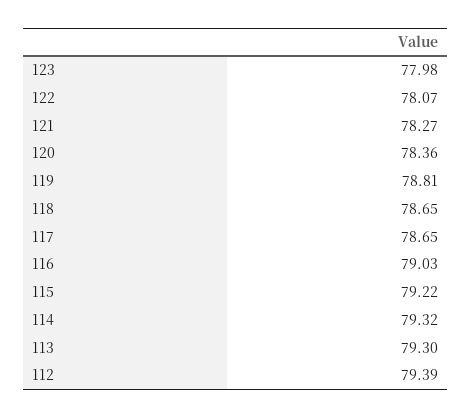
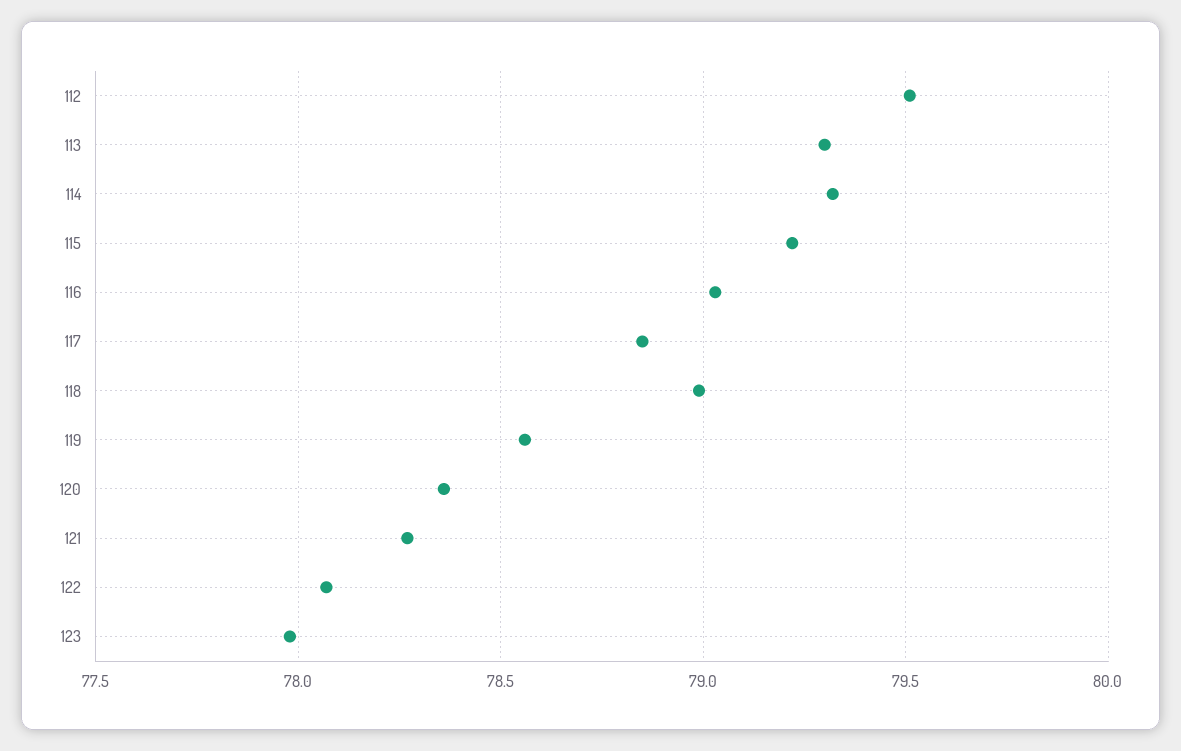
  {
    "123": 77.98,
    "122": 78.07,
    "121": 78.27,
    "120": 78.36,
-   "119": 78.81,
+   "119": 78.55,
-   "118": 78.65,
+   "118": 79,
-   "117": 78.65,
+   "117": 78.85,
    "116": 79.03,
    "115": 79.22,
    "114": 79.32,
    "113": 79.3,
-   "112": 79.39
+   "112": 79.5
  }

